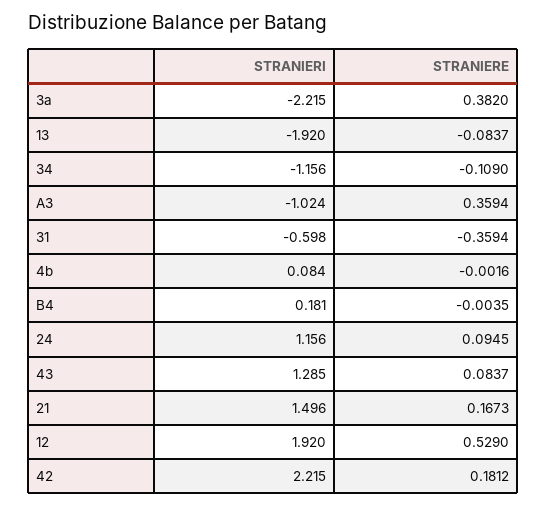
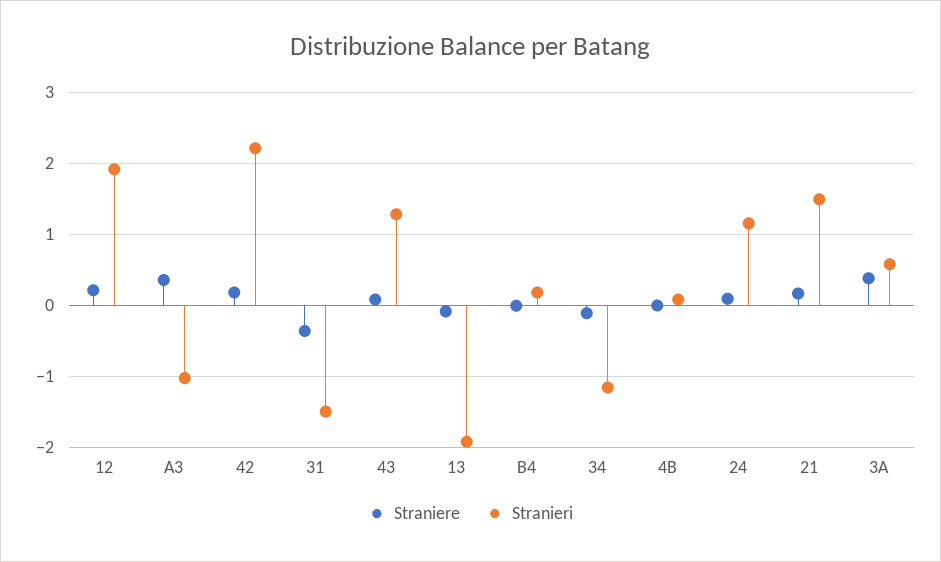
  {
    "STRANIERI": {
-     "3a": -2.215,
+     "3a": 0.6,
      "13": -1.92,
      "34": -1.156,
      "A3": -1.024,
-     "31": -0.598,
+     "31": -1.5,
      "4b": 0.084,
      "B4": 0.181,
      "24": 1.156,
      "43": 1.285,
      "21": 1.496,
      "12": 1.92,
      "42": 2.215
    },
    "STRANIERE": {
      "3a": 0.382,
      "13": -0.0837,
      "34": -0.109,
      "A3": 0.3594,
      "31": -0.3594,
      "4b": -0.0016,
      "B4": -0.0035,
      "24": 0.0945,
      "43": 0.0837,
      "21": 0.1673,
-     "12": 0.529,
+     "12": 0.2,
      "42": 0.1812
    }
  }

